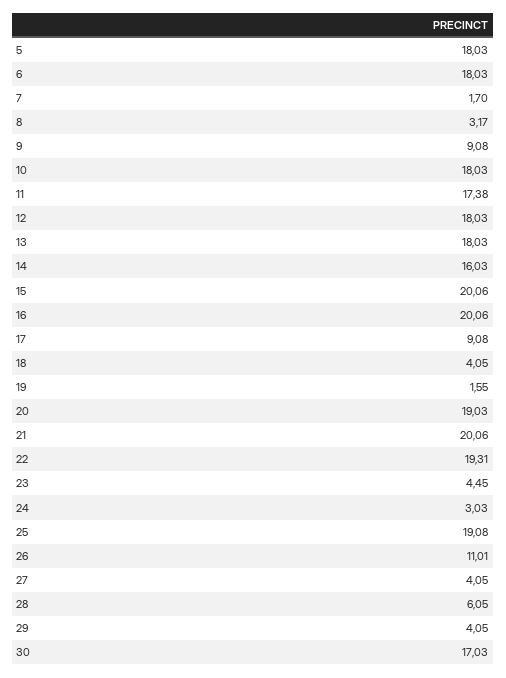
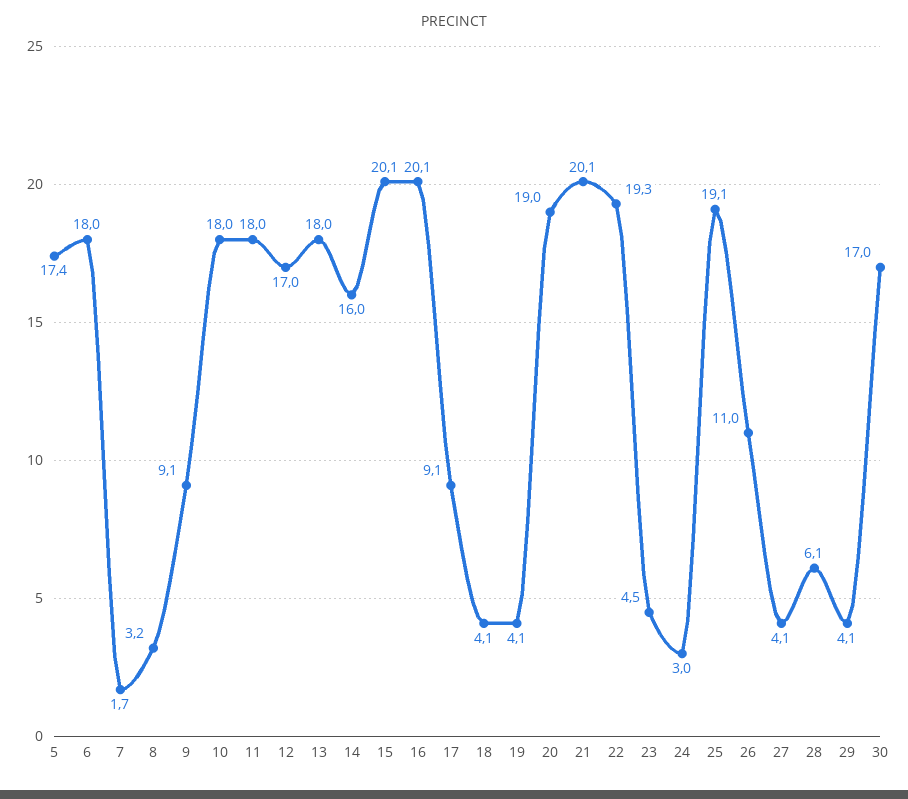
  {
-   "5": 18.03,
+   "5": 17.4,
    "6": 18.03,
    "7": 1.7,
    "8": 3.17,
    "9": 9.08,
    "10": 18.03,
-   "11": 17.38,
+   "11": 18,
-   "12": 18.03,
+   "12": 17,
    "13": 18.03,
    "14": 16.03,
    "15": 20.06,
    "16": 20.06,
    "17": 9.08,
    "18": 4.05,
-   "19": 1.55,
+   "19": 4.1,
    "20": 19.03,
    "21": 20.06,
    "22": 19.31,
    "23": 4.45,
    "24": 3.03,
    "25": 19.08,
    "26": 11.01,
    "27": 4.05,
    "28": 6.05,
    "29": 4.05,
    "30": 17.03
  }

